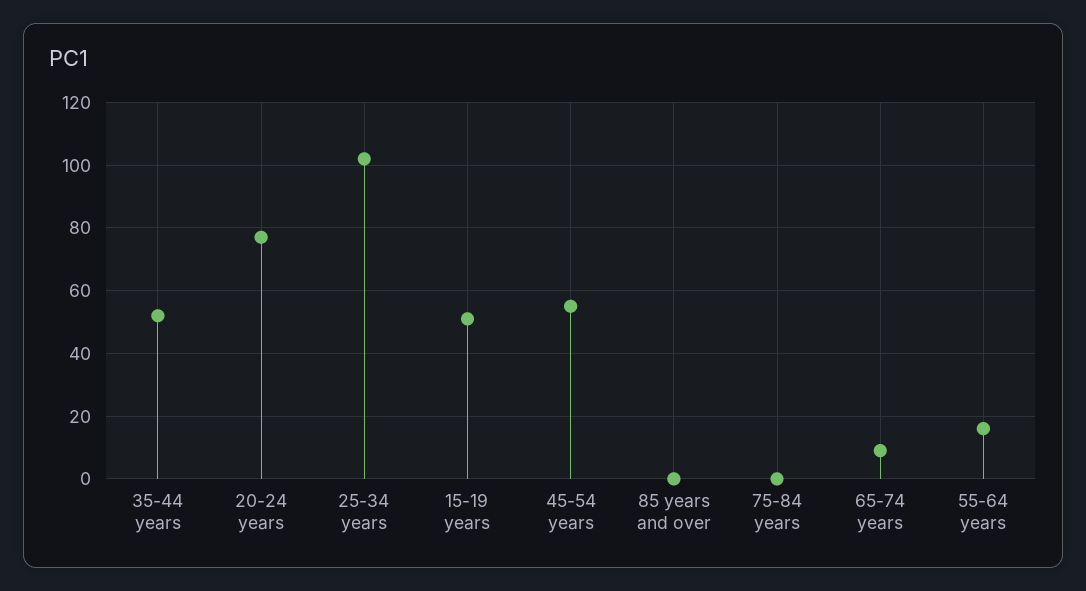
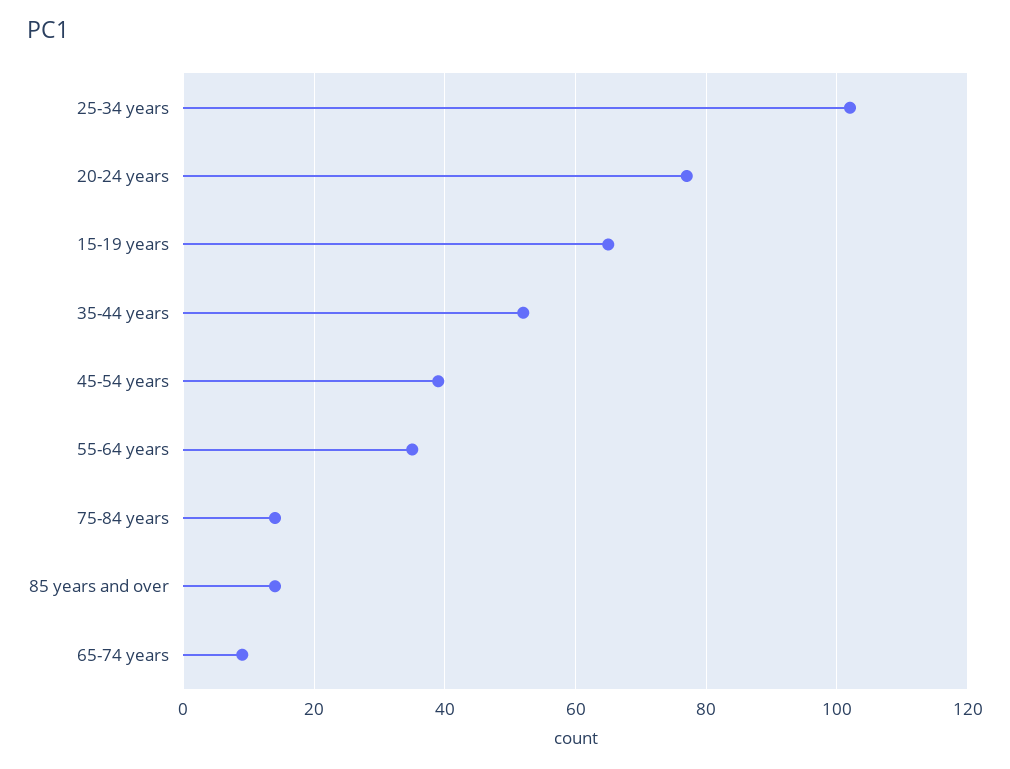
  {
    "35-44 years": 50,
    "20-24 years": 75,
    "25-34 years": 100,
-   "15-19 years": 50,
+   "15-19 years": 65,
-   "45-54 years": 55,
+   "45-54 years": 40,
-   "85 years and over": 0,
+   "85 years and over": 15,
-   "75-84 years": 0,
+   "75-84 years": 15,
    "65-74 years": 10,
-   "55-64 years": 15
+   "55-64 years": 35
  }

